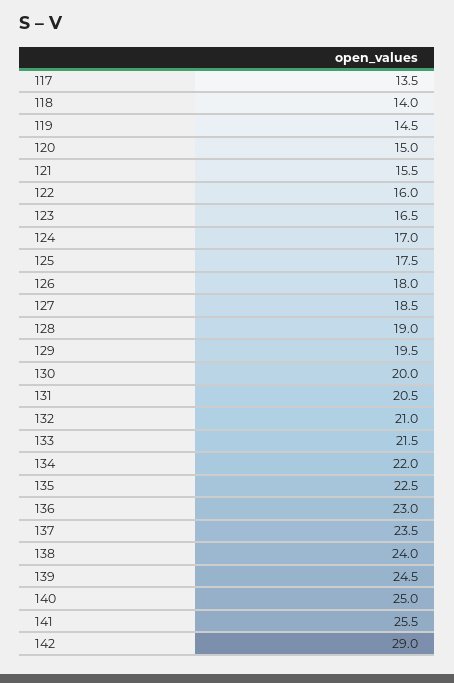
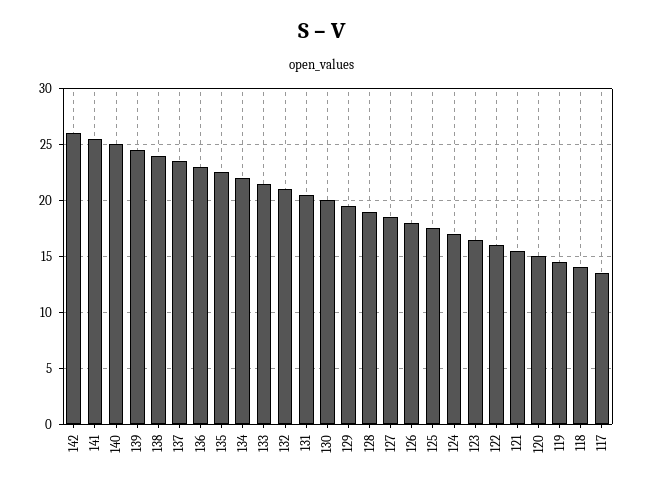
  {
    "117": 13.5,
    "118": 14,
    "119": 14.5,
    "120": 15,
    "121": 15.5,
    "122": 16,
    "123": 16.5,
    "124": 17,
    "125": 17.5,
    "126": 18,
    "127": 18.5,
    "128": 19,
    "129": 19.5,
    "130": 20,
    "131": 20.5,
    "132": 21,
    "133": 21.5,
    "134": 22,
    "135": 22.5,
    "136": 23,
    "137": 23.5,
    "138": 24,
    "139": 24.5,
    "140": 25,
    "141": 25.5,
-   "142": 29
+   "142": 26
  }

